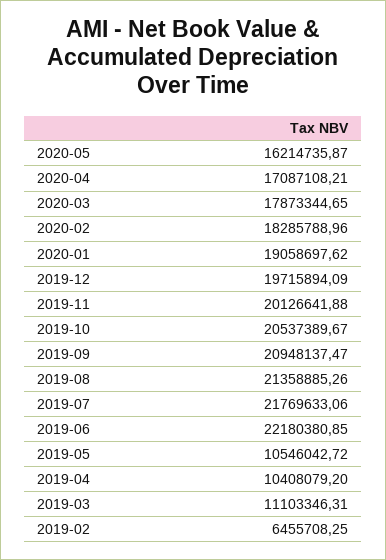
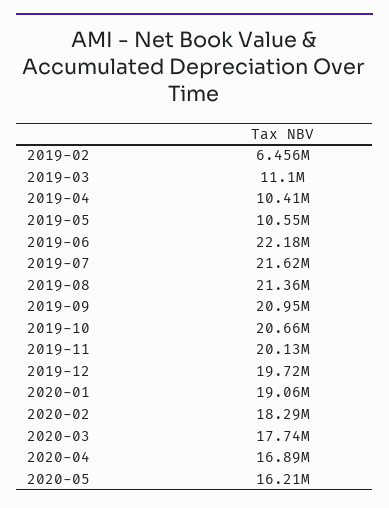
  {
    "2020-05": 16214735.87,
-   "2020-04": 17087108.21,
+   "2020-04": 16890000,
-   "2020-03": 17873344.65,
+   "2020-03": 17740000,
    "2020-02": 18285788.96,
    "2020-01": 19058697.62,
    "2019-12": 19715894.09,
    "2019-11": 20126641.88,
-   "2019-10": 20537389.67,
+   "2019-10": 20660000,
    "2019-09": 20948137.47,
    "2019-08": 21358885.26,
-   "2019-07": 21769633.06,
+   "2019-07": 21620000,
    "2019-06": 22180380.85,
    "2019-05": 10546042.72,
    "2019-04": 10408079.2,
    "2019-03": 11103346.31,
    "2019-02": 6455708.25
  }

